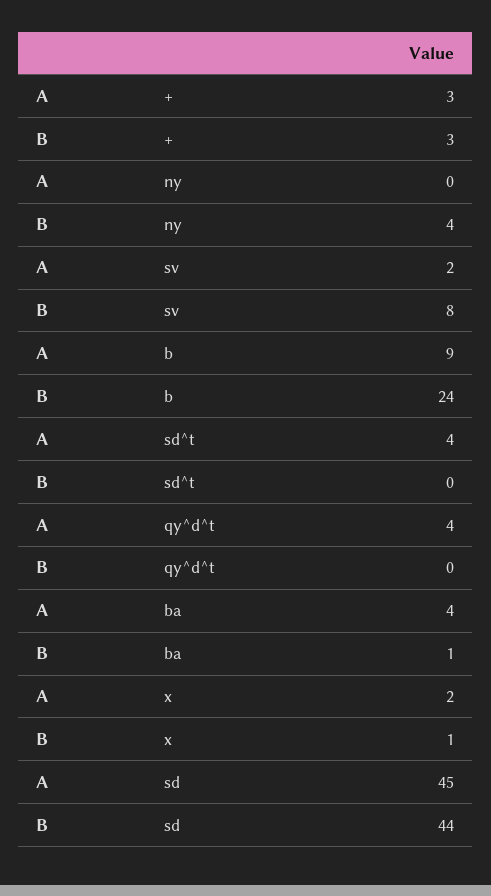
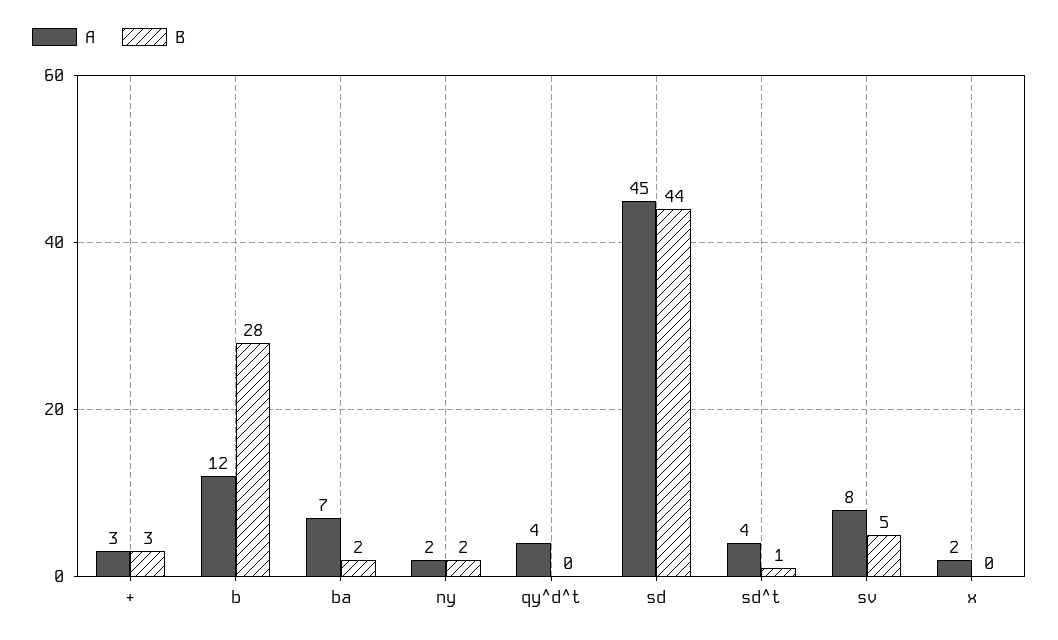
  {
    "A": {
      "+": 3,
-     "ny": 0,
+     "ny": 2,
-     "sv": 2,
+     "sv": 8,
-     "b": 9,
+     "b": 12,
      "sd^t": 4,
      "qy^d^t": 4,
-     "ba": 4,
+     "ba": 7,
      "x": 2,
      "sd": 45
    },
    "B": {
      "+": 3,
-     "ny": 4,
+     "ny": 2,
-     "sv": 8,
+     "sv": 5,
-     "b": 24,
+     "b": 28,
-     "sd^t": 0,
+     "sd^t": 1,
      "qy^d^t": 0,
-     "ba": 1,
+     "ba": 2,
-     "x": 1,
+     "x": 0,
      "sd": 44
    }
  }

